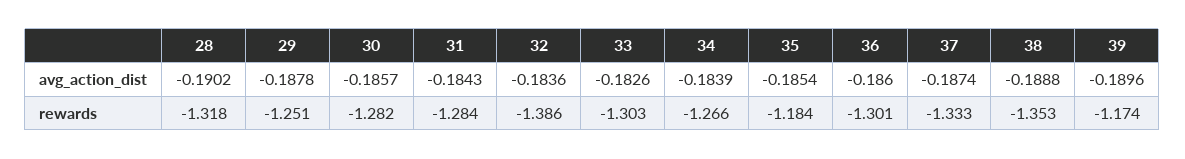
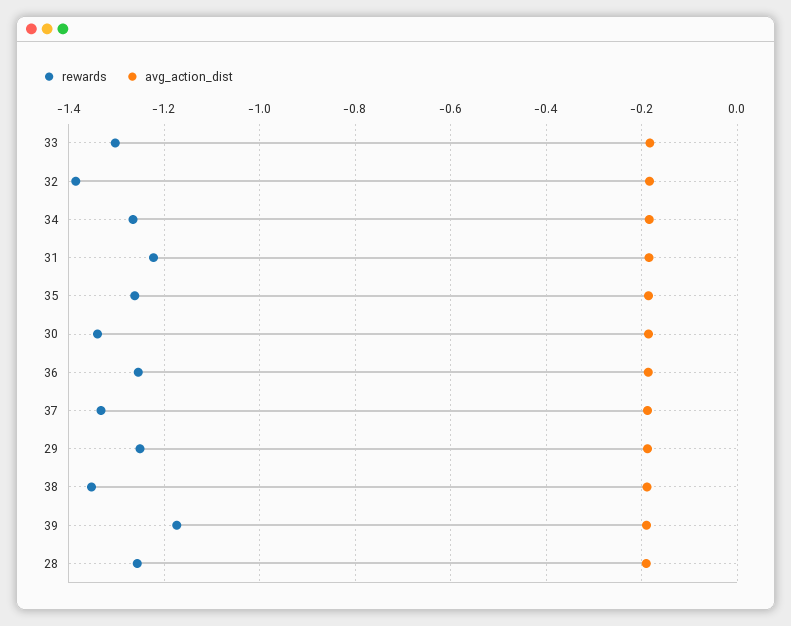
  {
    "avg_action_dist": {
      "28": -0.1902,
      "29": -0.1878,
      "30": -0.1857,
      "31": -0.1843,
      "32": -0.1836,
      "33": -0.1826,
      "34": -0.1839,
      "35": -0.1854,
      "36": -0.186,
      "37": -0.1874,
      "38": -0.1888,
      "39": -0.1896
    },
    "rewards": {
-     "28": -1.318,
+     "28": -1.26,
      "29": -1.251,
-     "30": -1.282,
+     "30": -1.34,
-     "31": -1.284,
+     "31": -1.22,
      "32": -1.386,
      "33": -1.303,
      "34": -1.266,
-     "35": -1.184,
+     "35": -1.26,
-     "36": -1.301,
+     "36": -1.26,
      "37": -1.333,
      "38": -1.353,
      "39": -1.174
    }
  }

